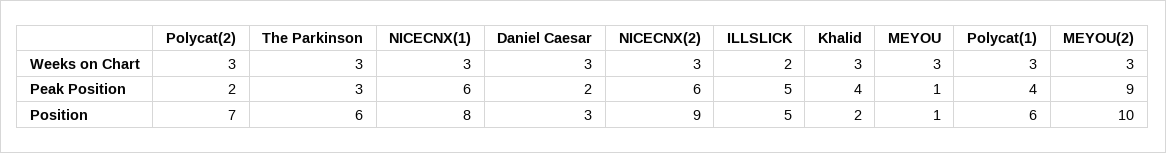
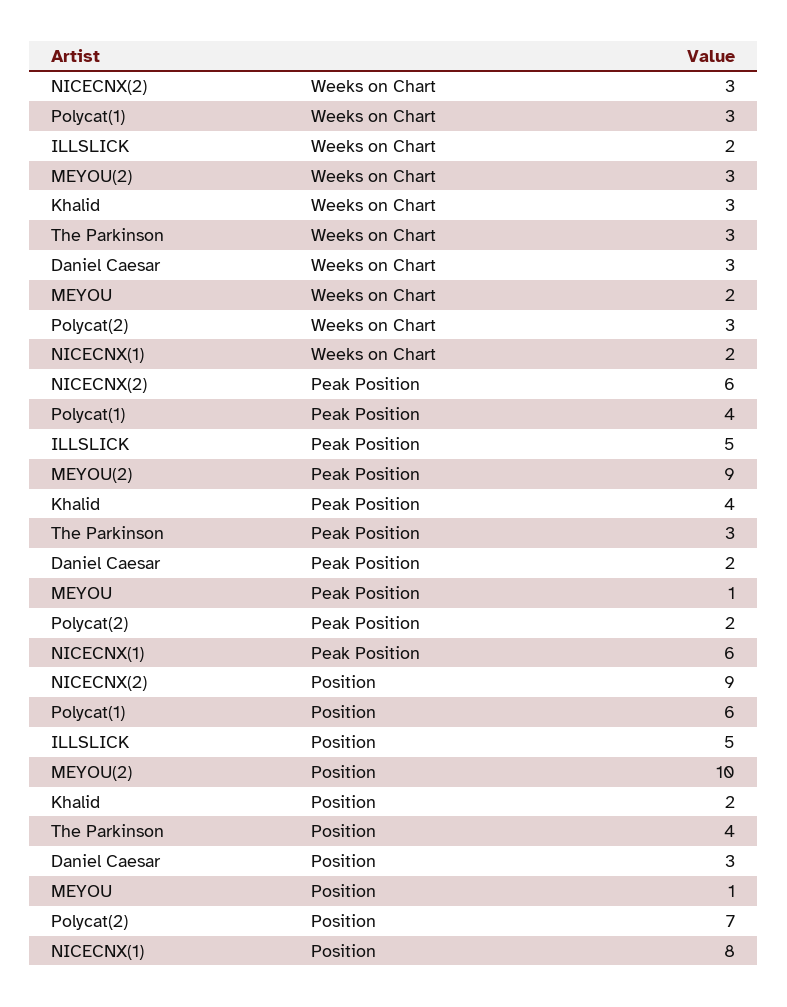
  {
    "Polycat(2)": {
      "Weeks on Chart": 3,
      "Peak Position": 2,
      "Position": 7
    },
    "The Parkinson": {
      "Weeks on Chart": 3,
      "Peak Position": 3,
-     "Position": 6
+     "Position": 4
    },
    "NICECNX(1)": {
-     "Weeks on Chart": 3,
+     "Weeks on Chart": 2,
      "Peak Position": 6,
      "Position": 8
    },
    "Daniel Caesar": {
      "Weeks on Chart": 3,
      "Peak Position": 2,
      "Position": 3
    },
    "NICECNX(2)": {
      "Weeks on Chart": 3,
      "Peak Position": 6,
      "Position": 9
    },
    "ILLSLICK": {
      "Weeks on Chart": 2,
      "Peak Position": 5,
      "Position": 5
    },
    "Khalid": {
      "Weeks on Chart": 3,
      "Peak Position": 4,
      "Position": 2
    },
    "MEYOU": {
-     "Weeks on Chart": 3,
+     "Weeks on Chart": 2,
      "Peak Position": 1,
      "Position": 1
    },
    "Polycat(1)": {
      "Weeks on Chart": 3,
      "Peak Position": 4,
      "Position": 6
    },
    "MEYOU(2)": {
      "Weeks on Chart": 3,
      "Peak Position": 9,
      "Position": 10
    }
  }

